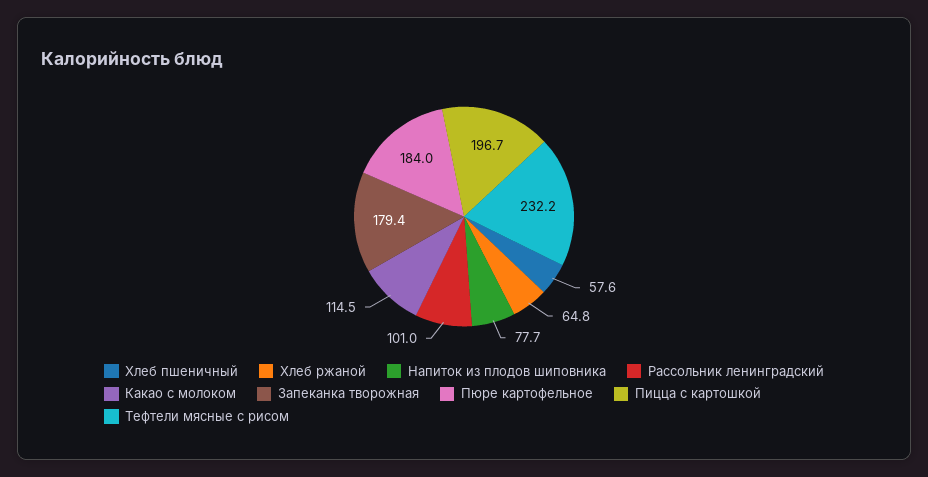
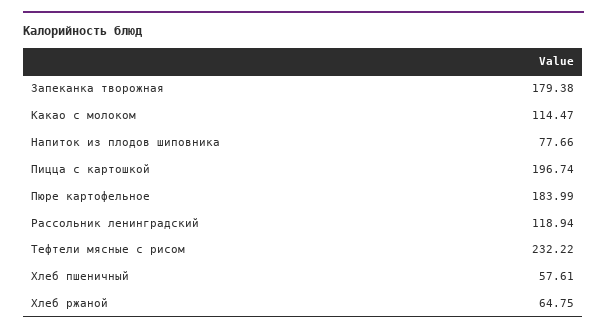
  {
    "Хлеб пшеничный": 57.61,
    "Хлеб ржаной": 64.75,
    "Напиток из плодов шиповника": 77.66,
-   "Рассольник ленинградский": 101,
+   "Рассольник ленинградский": 118.94,
    "Какао с молоком": 114.47,
    "Запеканка творожная": 179.38,
    "Пюре картофельное": 183.99,
    "Пицца с картошкой": 196.74,
    "Тефтели мясные с рисом": 232.22
  }

